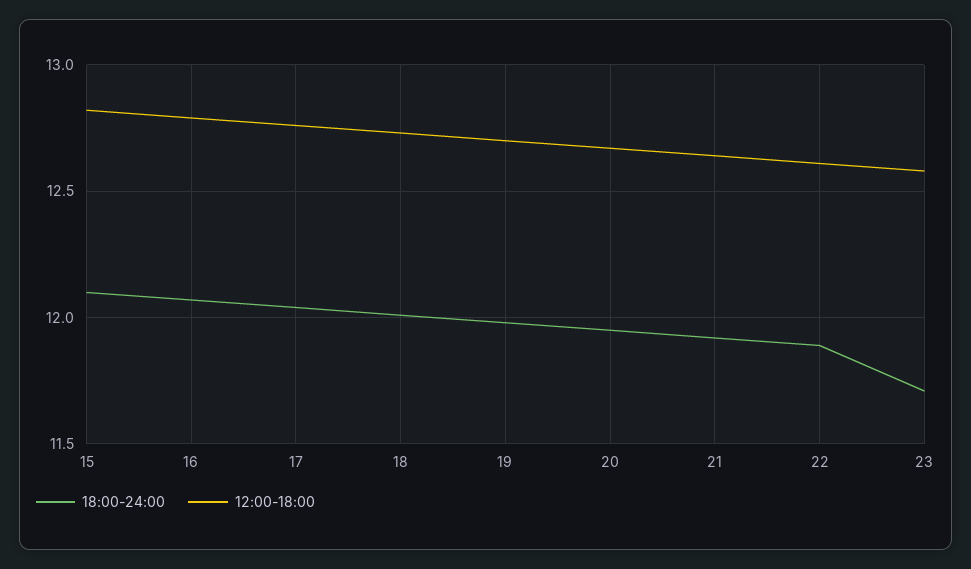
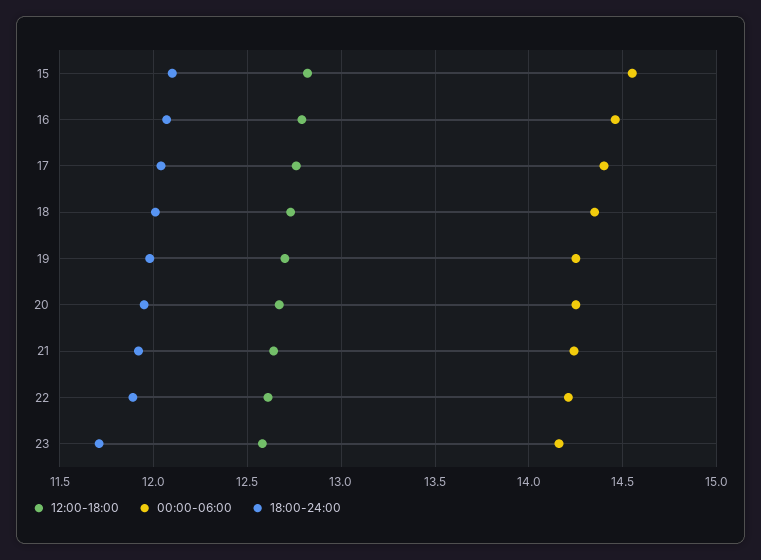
  {
    "18:00-24:00": {
      "15": 12.1,
      "16": 12.05,
      "17": 12.05,
      "18": 12,
      "19": 12,
      "20": 11.95,
      "21": 11.9,
      "22": 11.9,
      "23": 11.7
    },
    "12:00-18:00": {
      "15": 12.8,
      "16": 12.8,
      "17": 12.75,
      "18": 12.75,
      "19": 12.7,
      "20": 12.65,
      "21": 12.65,
      "22": 12.6,
      "23": 12.6
-   }
+   },
+   "00:00-06:00": {
+     "15": 14.55,
+     "16": 14.45,
+     "17": 14.4,
+     "18": 14.35,
+     "19": 14.25,
+     "20": 14.25,
+     "21": 14.25,
+     "22": 14.2,
+     "23": 14.15
+   }
  }

